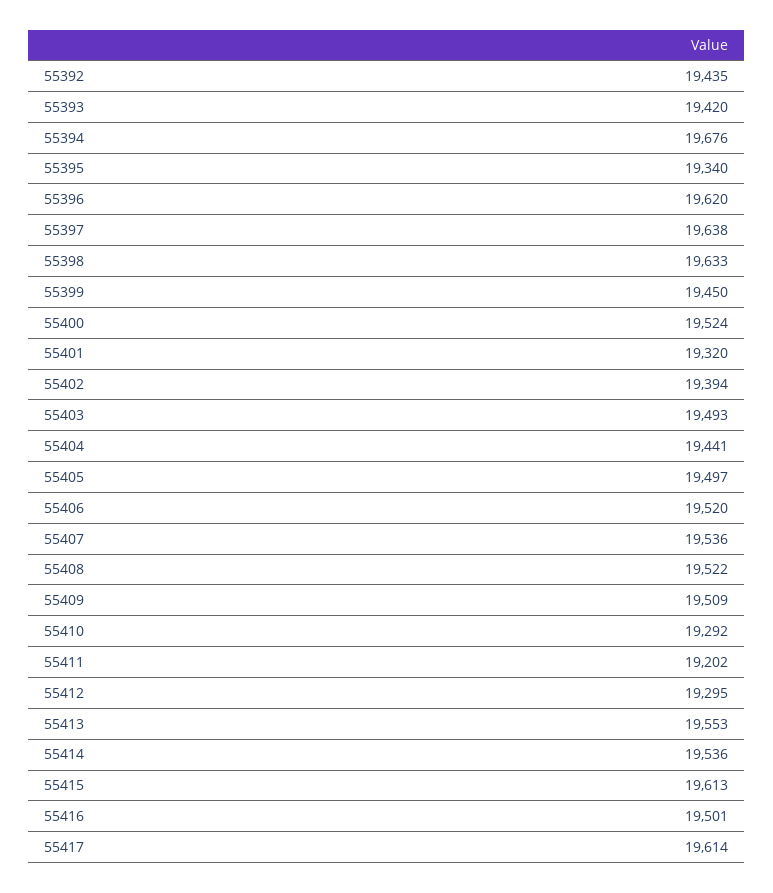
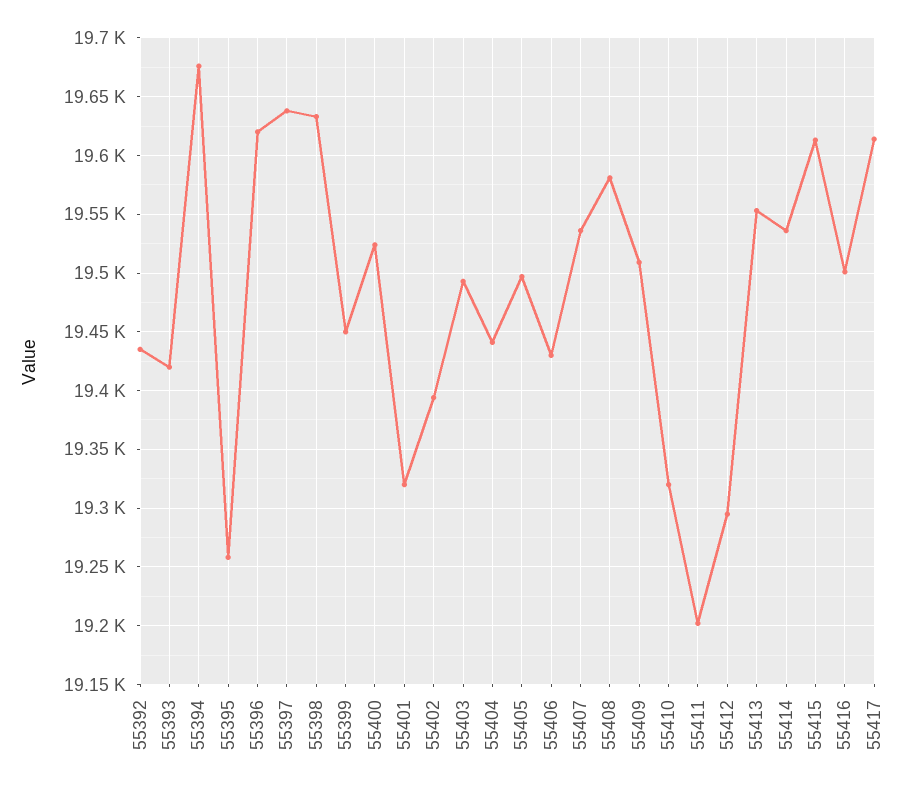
  {
    "55392": 19435,
    "55393": 19420,
    "55394": 19676,
-   "55395": 19340,
+   "55395": 19260,
    "55396": 19620,
    "55397": 19638,
    "55398": 19633,
    "55399": 19450,
    "55400": 19524,
    "55401": 19320,
    "55402": 19394,
    "55403": 19493,
    "55404": 19441,
    "55405": 19497,
-   "55406": 19520,
+   "55406": 19430,
    "55407": 19536,
-   "55408": 19522,
+   "55408": 19580,
    "55409": 19509,
-   "55410": 19292,
+   "55410": 19320,
    "55411": 19202,
    "55412": 19295,
    "55413": 19553,
    "55414": 19536,
    "55415": 19613,
    "55416": 19501,
    "55417": 19614
  }

